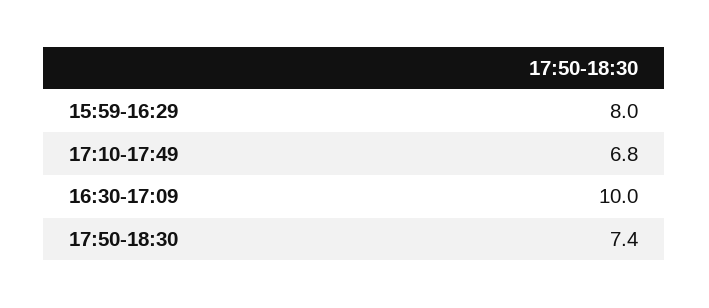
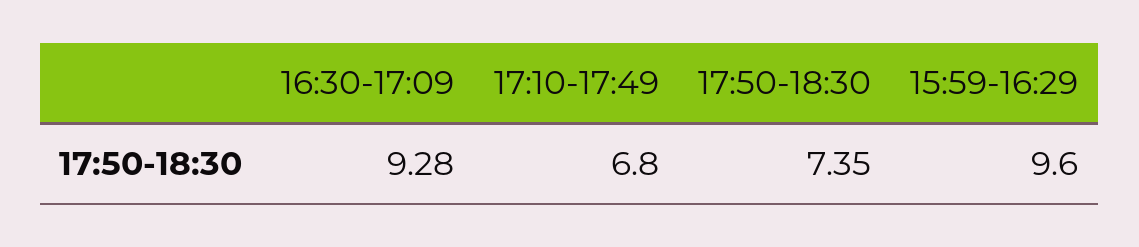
  {
-   "15:59-16:29": 8,
+   "15:59-16:29": 9.6,
    "17:10-17:49": 6.8,
-   "16:30-17:09": 10,
+   "16:30-17:09": 9.28,
    "17:50-18:30": 7.35
  }

